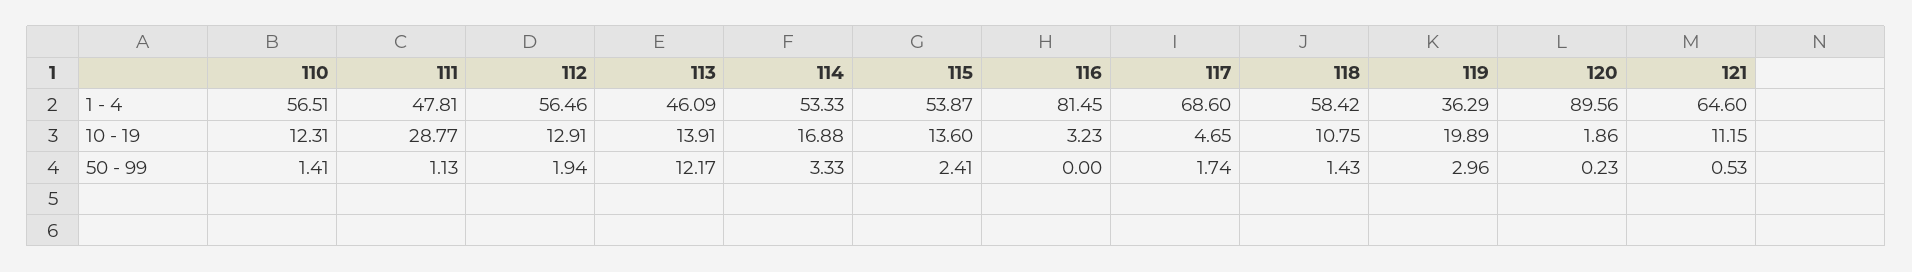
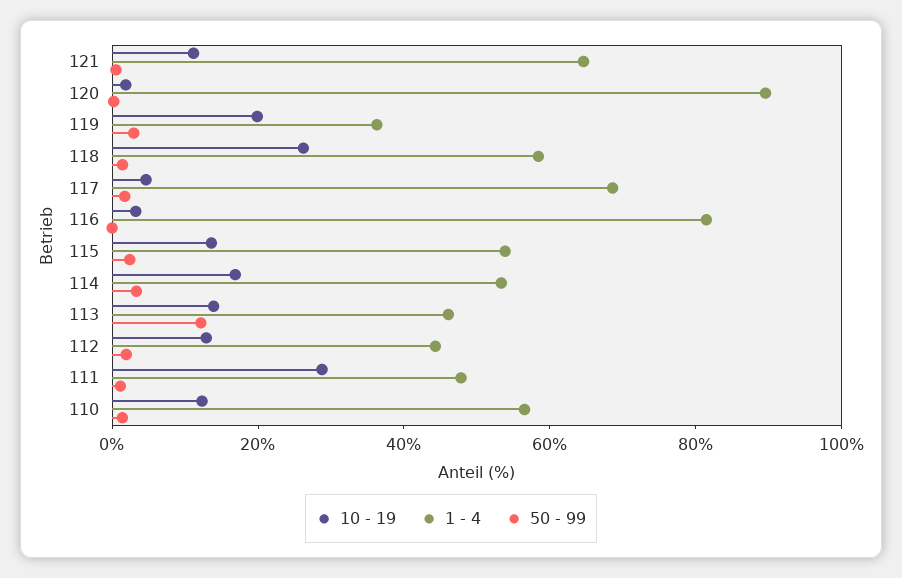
  {
    "1 - 4": {
      "110": 56.51,
      "111": 47.81,
-     "112": 56.46,
+     "112": 45,
      "113": 46.09,
      "114": 53.33,
      "115": 53.87,
      "116": 81.45,
      "117": 68.6,
      "118": 58.42,
      "119": 36.29,
      "120": 89.56,
      "121": 64.6
    },
    "10 - 19": {
      "110": 12.31,
      "111": 28.77,
      "112": 12.91,
      "113": 13.91,
      "114": 16.88,
      "115": 13.6,
      "116": 3.23,
      "117": 4.65,
-     "118": 10.75,
+     "118": 25,
      "119": 19.89,
      "120": 1.86,
      "121": 11.15
    },
    "50 - 99": {
      "110": 1.41,
      "111": 1.13,
      "112": 1.94,
      "113": 12.17,
      "114": 3.33,
      "115": 2.41,
      "116": 0,
      "117": 1.74,
      "118": 1.43,
      "119": 2.96,
      "120": 0.23,
      "121": 0.53
    }
  }

